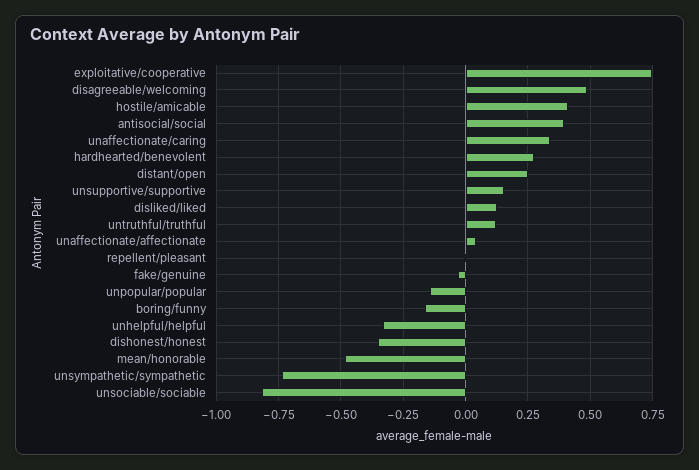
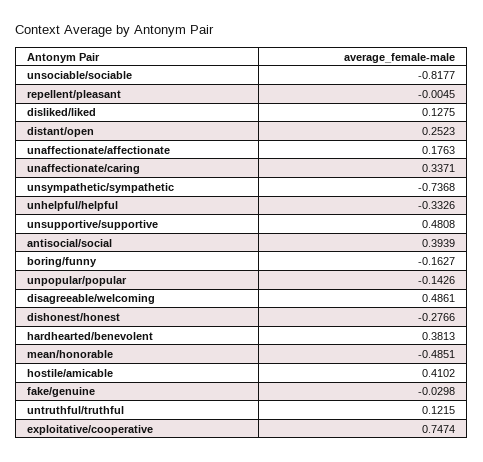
  {
    "exploitative/cooperative": 0.7474,
    "disagreeable/welcoming": 0.4861,
    "hostile/amicable": 0.4102,
    "antisocial/social": 0.3939,
    "unaffectionate/caring": 0.3371,
-   "hardhearted/benevolent": 0.275,
+   "hardhearted/benevolent": 0.3813,
    "distant/open": 0.2523,
-   "unsupportive/supportive": 0.15,
+   "unsupportive/supportive": 0.4808,
    "disliked/liked": 0.1275,
    "untruthful/truthful": 0.1215,
-   "unaffectionate/affectionate": 0.05,
+   "unaffectionate/affectionate": 0.1763,
    "repellent/pleasant": -0.0045,
    "fake/genuine": -0.0298,
    "unpopular/popular": -0.1426,
    "boring/funny": -0.1627,
    "unhelpful/helpful": -0.3326,
-   "dishonest/honest": -0.35,
+   "dishonest/honest": -0.2766,
    "mean/honorable": -0.4851,
    "unsympathetic/sympathetic": -0.7368,
    "unsociable/sociable": -0.8177
  }

